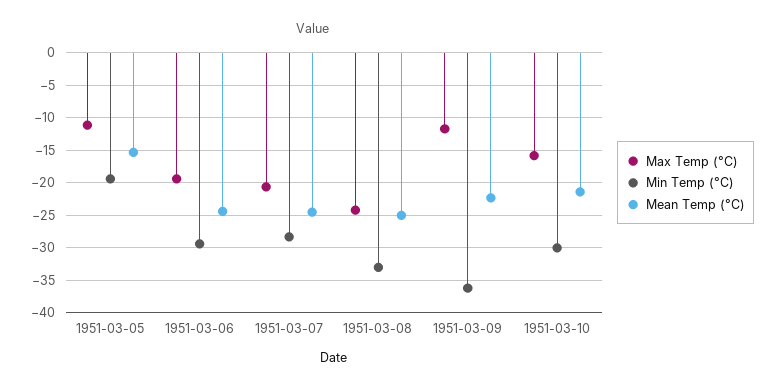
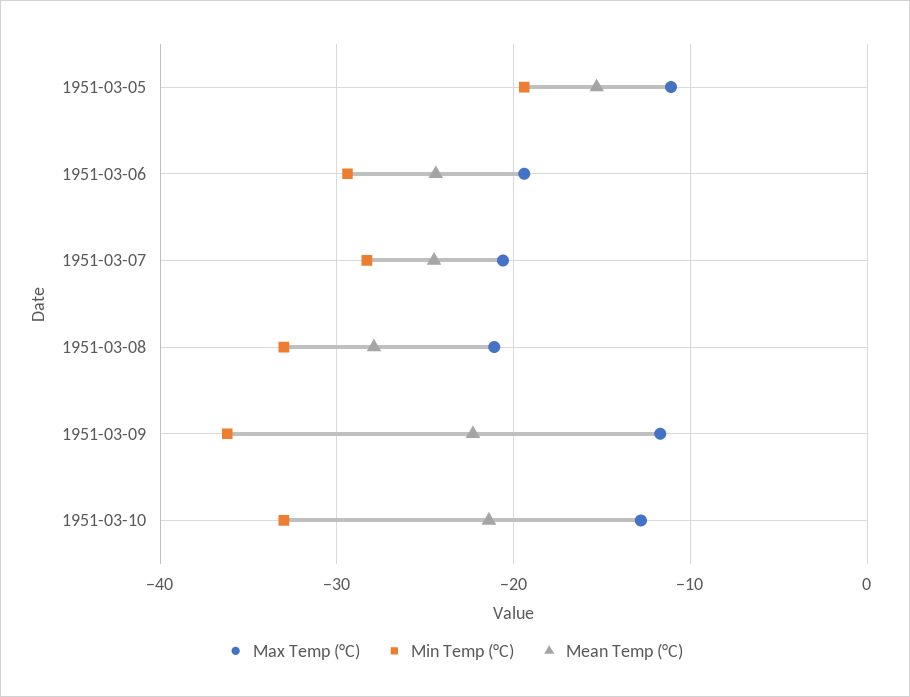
  {
    "Max Temp (°C)": {
      "1951-03-05": -11,
      "1951-03-06": -19,
      "1951-03-07": -21,
-     "1951-03-08": -24,
+     "1951-03-08": -21,
      "1951-03-09": -12,
-     "1951-03-10": -16
+     "1951-03-10": -13
    },
    "Min Temp (°C)": {
      "1951-03-05": -19,
      "1951-03-06": -29,
      "1951-03-07": -28,
      "1951-03-08": -33,
      "1951-03-09": -36,
-     "1951-03-10": -30
+     "1951-03-10": -33
    },
    "Mean Temp (°C)": {
      "1951-03-05": -15,
      "1951-03-06": -24,
      "1951-03-07": -25,
-     "1951-03-08": -25,
+     "1951-03-08": -28,
      "1951-03-09": -22,
      "1951-03-10": -21
    }
  }

